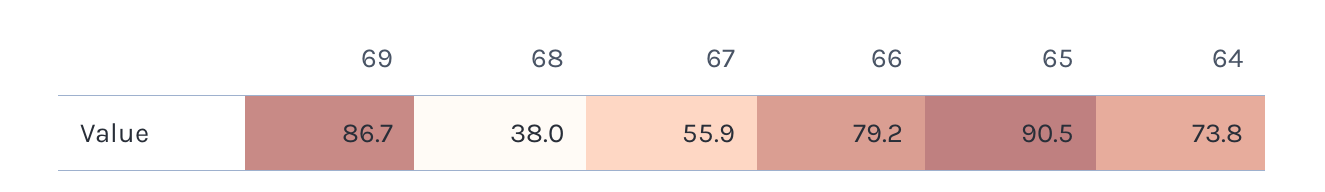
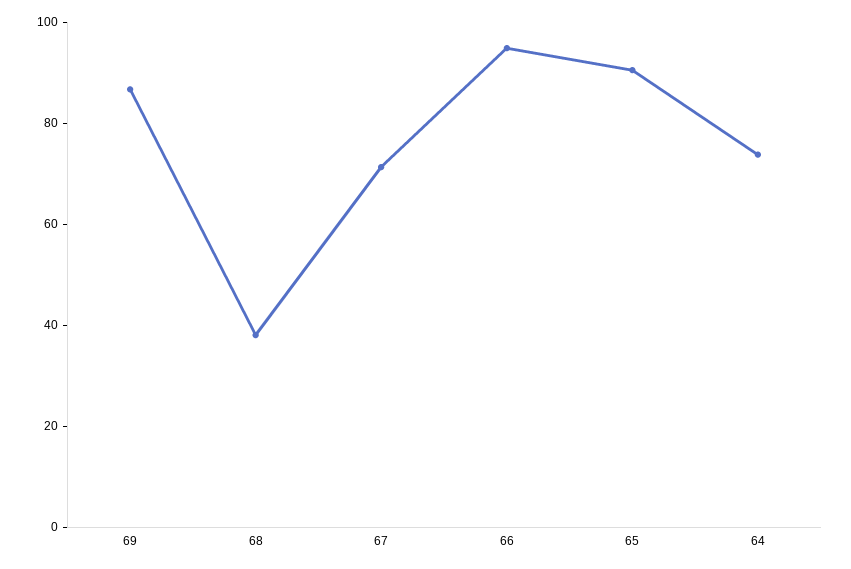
  {
    "69": 86.7,
    "68": 38,
-   "67": 55.9,
+   "67": 70,
-   "66": 79.2,
+   "66": 95,
    "65": 90.5,
    "64": 73.8
  }

